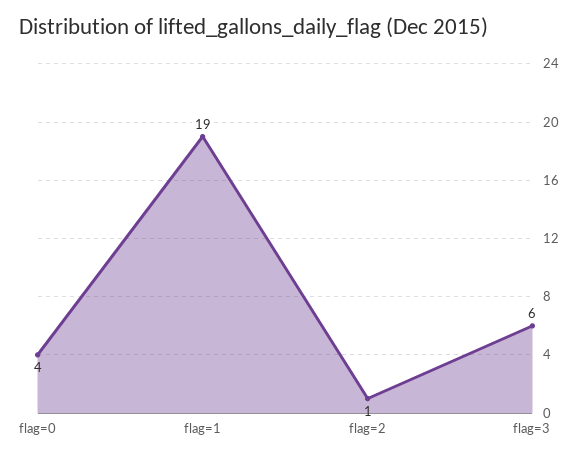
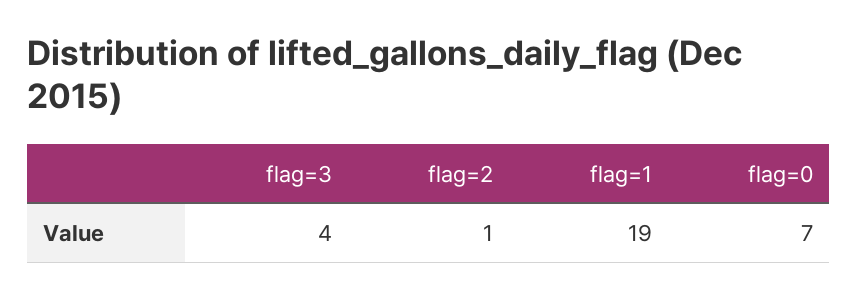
  {
-   "flag=0": 4,
+   "flag=0": 7,
    "flag=1": 19,
    "flag=2": 1,
-   "flag=3": 6
+   "flag=3": 4
  }

